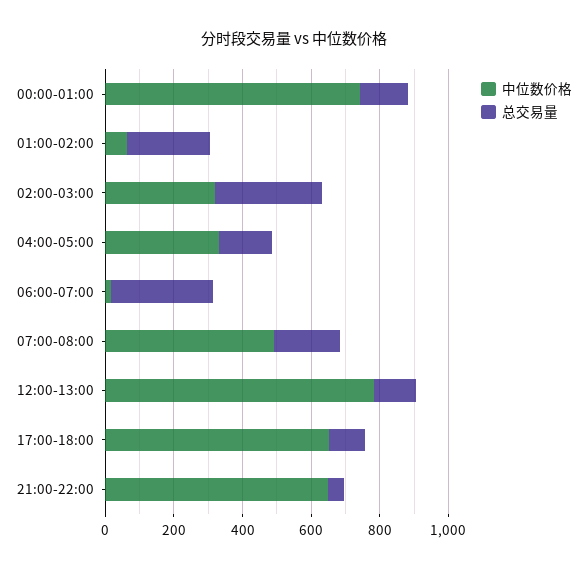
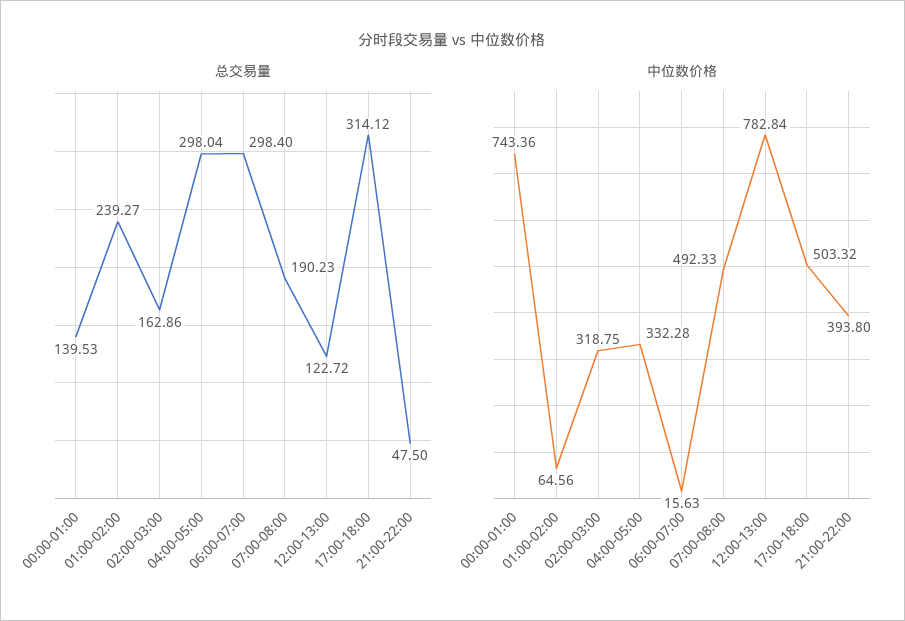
  {
    "中位数价格": {
      "00:00-01:00": 743.36,
      "01:00-02:00": 64.56,
      "02:00-03:00": 318.75,
      "04:00-05:00": 332.28,
      "06:00-07:00": 15.63,
      "07:00-08:00": 492.33,
      "12:00-13:00": 782.84,
-     "17:00-18:00": 650,
+     "17:00-18:00": 503.32,
-     "21:00-22:00": 650
+     "21:00-22:00": 393.8
    },
    "总交易量": {
      "00:00-01:00": 139.53,
      "01:00-02:00": 239.27,
-     "02:00-03:00": 300,
+     "02:00-03:00": 162.86,
-     "04:00-05:00": 150,
+     "04:00-05:00": 298.04,
      "06:00-07:00": 298.4,
      "07:00-08:00": 190.23,
      "12:00-13:00": 122.72,
-     "17:00-18:00": 100,
+     "17:00-18:00": 314.12,
      "21:00-22:00": 47.5
    }
  }

